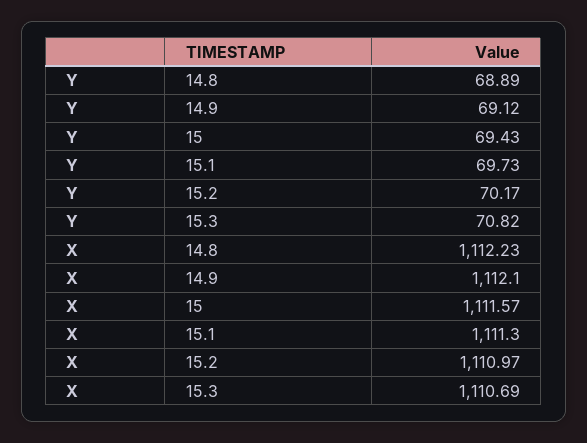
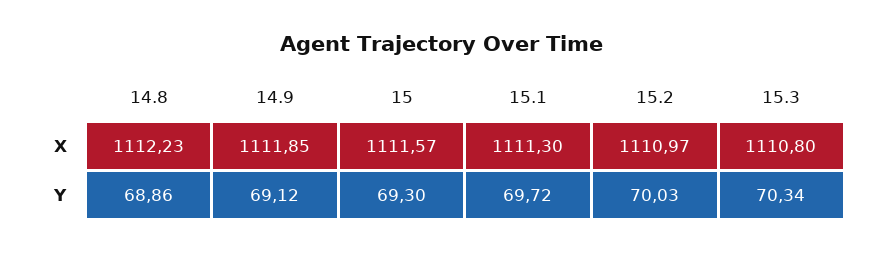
  {
    "Y": {
-     "14.8": 68.89,
+     "14.8": 68.86,
      "14.9": 69.12,
-     "15": 69.43,
+     "15": 69.3,
-     "15.1": 69.73,
+     "15.1": 69.72,
-     "15.2": 70.17,
+     "15.2": 70.03,
-     "15.3": 70.82
+     "15.3": 70.34
    },
    "X": {
      "14.8": 1112.23,
-     "14.9": 1112.1,
+     "14.9": 1111.85,
      "15": 1111.57,
      "15.1": 1111.3,
      "15.2": 1110.97,
-     "15.3": 1110.69
+     "15.3": 1110.8
    }
  }

